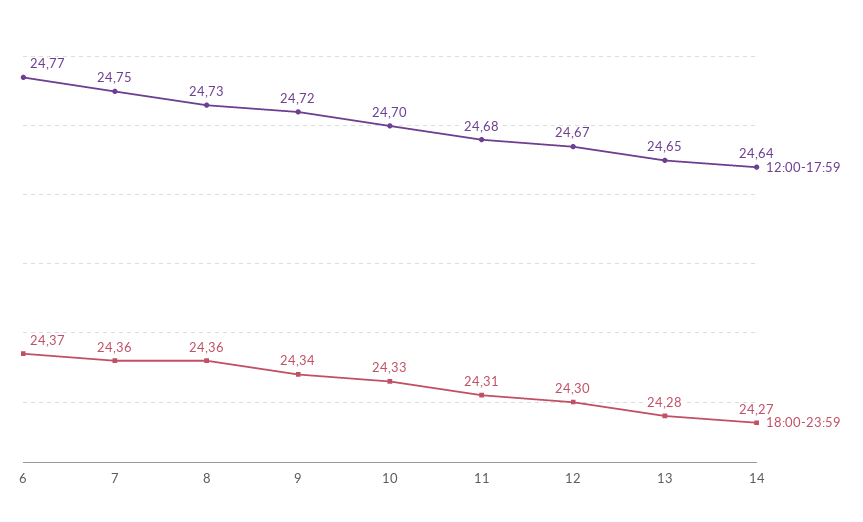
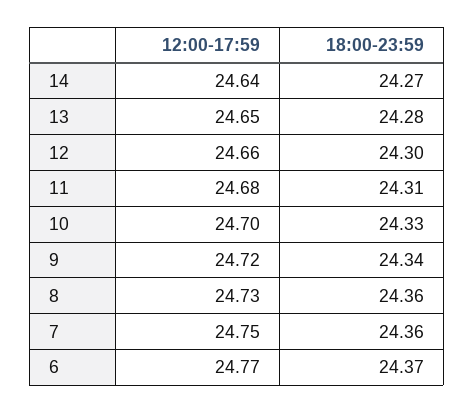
  {
    "12:00-17:59": {
      "6": 24.77,
      "7": 24.75,
      "8": 24.73,
      "9": 24.72,
      "10": 24.7,
      "11": 24.68,
-     "12": 24.67,
+     "12": 24.66,
      "13": 24.65,
      "14": 24.64
    },
    "18:00-23:59": {
      "6": 24.37,
      "7": 24.36,
      "8": 24.36,
      "9": 24.34,
      "10": 24.33,
      "11": 24.31,
      "12": 24.3,
      "13": 24.28,
      "14": 24.27
    }
  }

